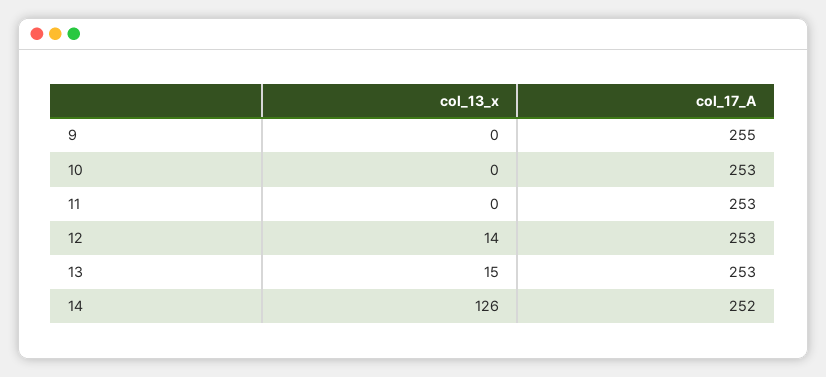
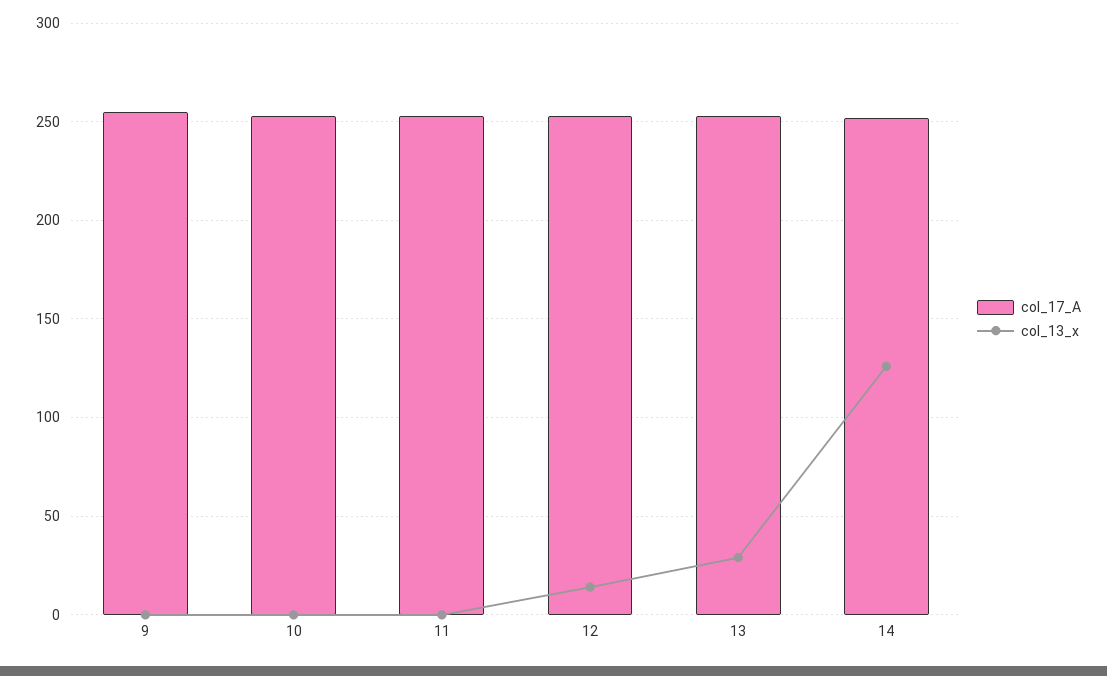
  {
    "col_13_x": {
      "9": 0,
      "10": 0,
      "11": 0,
      "12": 14,
-     "13": 15,
+     "13": 30,
      "14": 126
    },
    "col_17_A": {
      "9": 255,
      "10": 253,
      "11": 253,
      "12": 253,
      "13": 253,
      "14": 252
    }
  }

